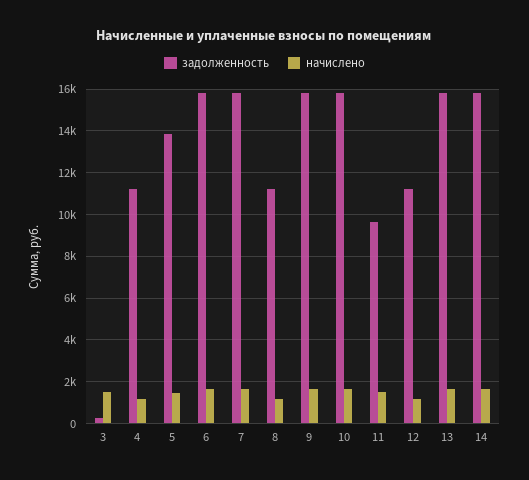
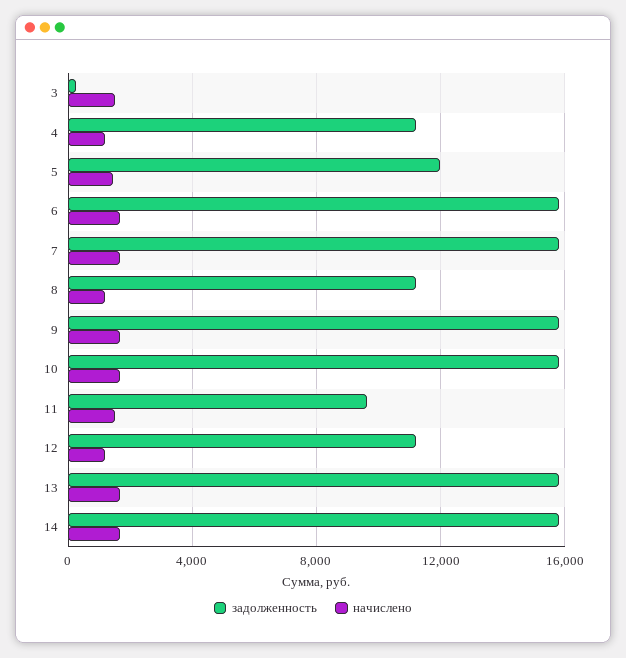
  {
    "задолженность": {
      "3": 500,
      "4": 11000,
-     "5": 14000,
+     "5": 12000,
      "6": 16000,
      "7": 16000,
      "8": 11000,
      "9": 16000,
      "10": 16000,
      "11": 9500,
      "12": 11000,
      "13": 16000,
      "14": 16000
    },
    "начислено": {
      "3": 1500,
      "4": 1000,
      "5": 1500,
      "6": 1500,
      "7": 1500,
      "8": 1000,
      "9": 1500,
      "10": 1500,
      "11": 1500,
      "12": 1000,
      "13": 1500,
      "14": 1500
    }
  }

